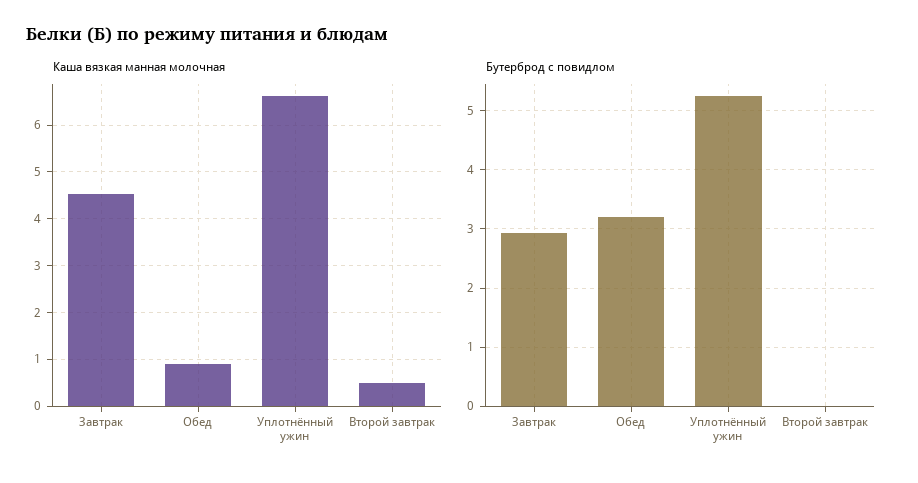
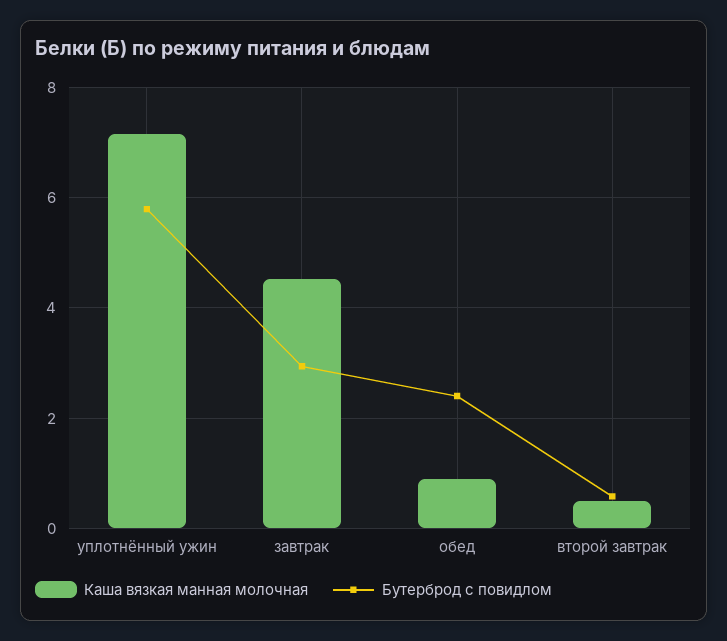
  {
    "Каша вязкая манная молочная": {
      "Завтрак": 4.6,
      "Обед": 1,
-     "Уплотнённый ужин": 6.6,
+     "Уплотнённый ужин": 7.2,
      "Второй завтрак": 0.6
    },
    "Бутерброд с повидлом": {
      "Завтрак": 3,
-     "Обед": 3.2,
+     "Обед": 2.4,
-     "Уплотнённый ужин": 5.2,
+     "Уплотнённый ужин": 5.8,
-     "Второй завтрак": 0
+     "Второй завтрак": 0.6
    }
  }

